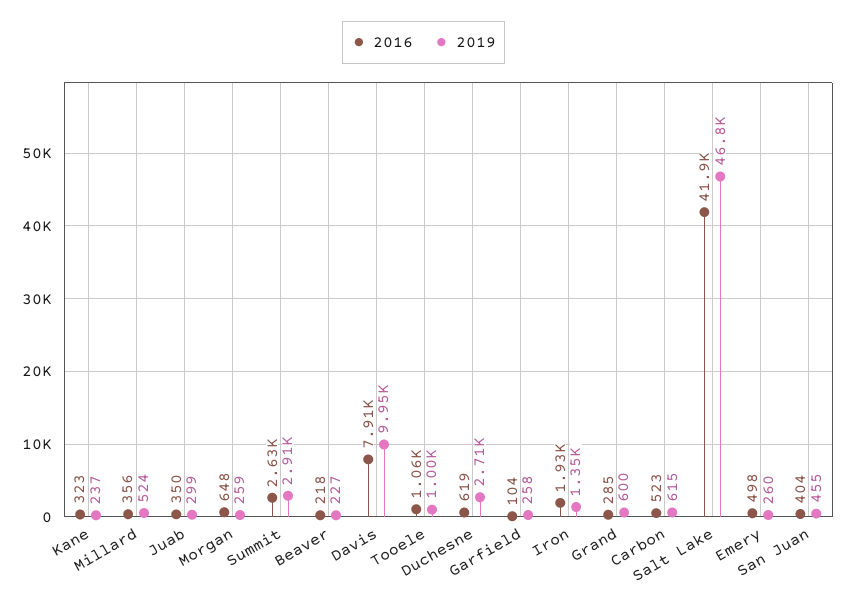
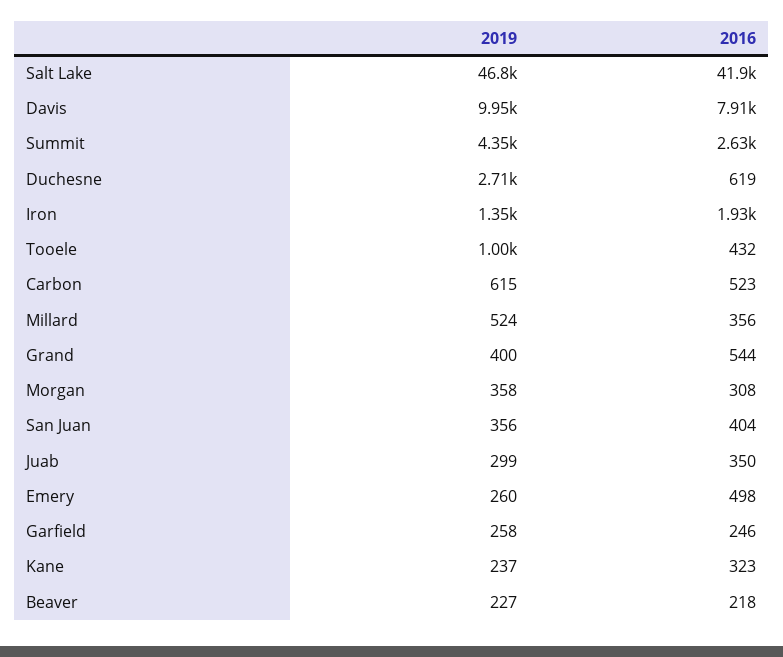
  {
    "2016": {
      "Kane": 323,
      "Millard": 356,
      "Juab": 350,
-     "Morgan": 648,
+     "Morgan": 308,
      "Summit": 2630,
      "Beaver": 218,
      "Davis": 7910,
-     "Tooele": 1060,
+     "Tooele": 432,
      "Duchesne": 619,
-     "Garfield": 104,
+     "Garfield": 246,
      "Iron": 1930,
-     "Grand": 285,
+     "Grand": 544,
      "Carbon": 523,
      "Salt Lake": 41900,
      "Emery": 498,
      "San Juan": 404
    },
    "2019": {
      "Kane": 237,
      "Millard": 524,
      "Juab": 299,
-     "Morgan": 259,
+     "Morgan": 358,
-     "Summit": 2910,
+     "Summit": 4350,
      "Beaver": 227,
      "Davis": 9950,
      "Tooele": 1000,
      "Duchesne": 2710,
      "Garfield": 258,
      "Iron": 1350,
-     "Grand": 600,
+     "Grand": 400,
      "Carbon": 615,
      "Salt Lake": 46800,
      "Emery": 260,
-     "San Juan": 455
+     "San Juan": 356
    }
  }

